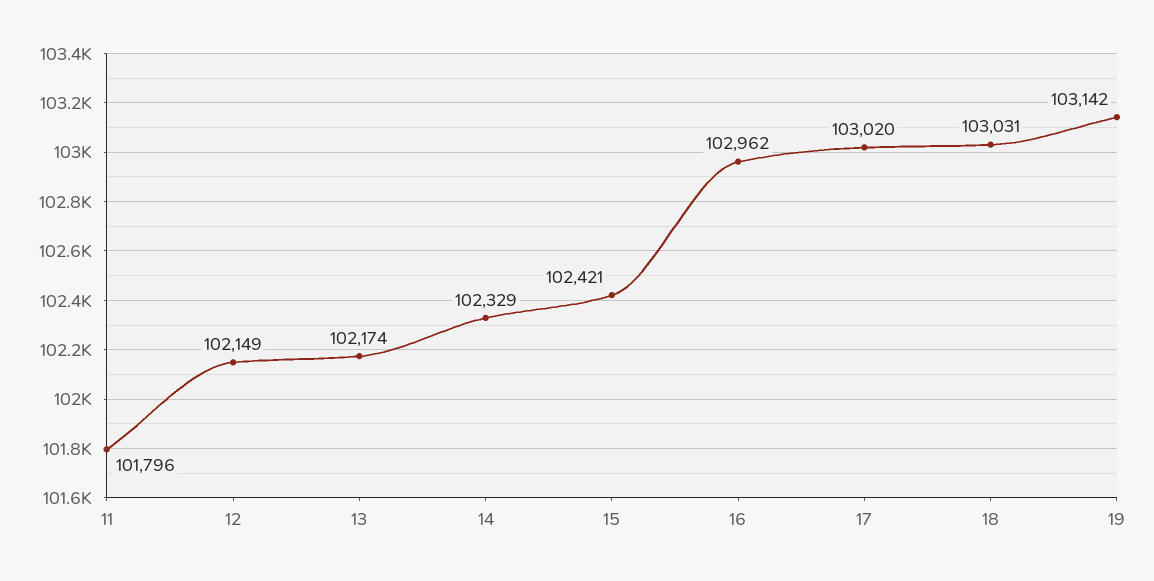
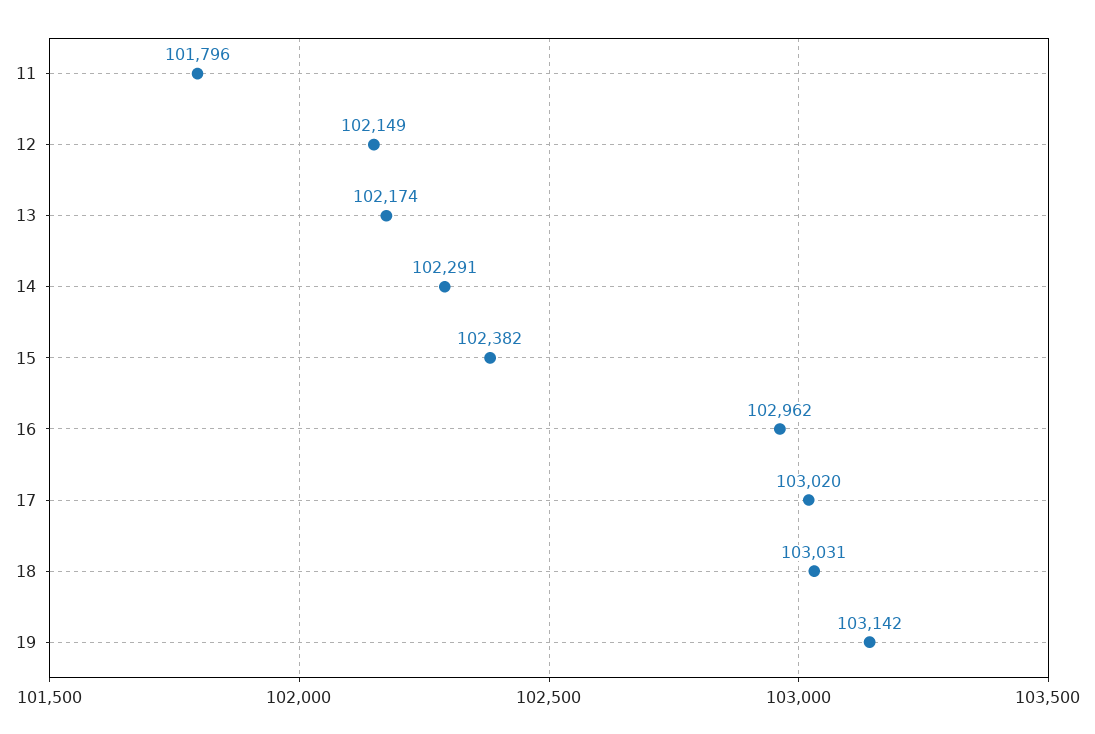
  {
    "11": 101796,
    "12": 102149,
    "13": 102174,
-   "14": 102329,
+   "14": 102291,
-   "15": 102421,
+   "15": 102382,
    "16": 102962,
    "17": 103020,
    "18": 103031,
    "19": 103142
  }

